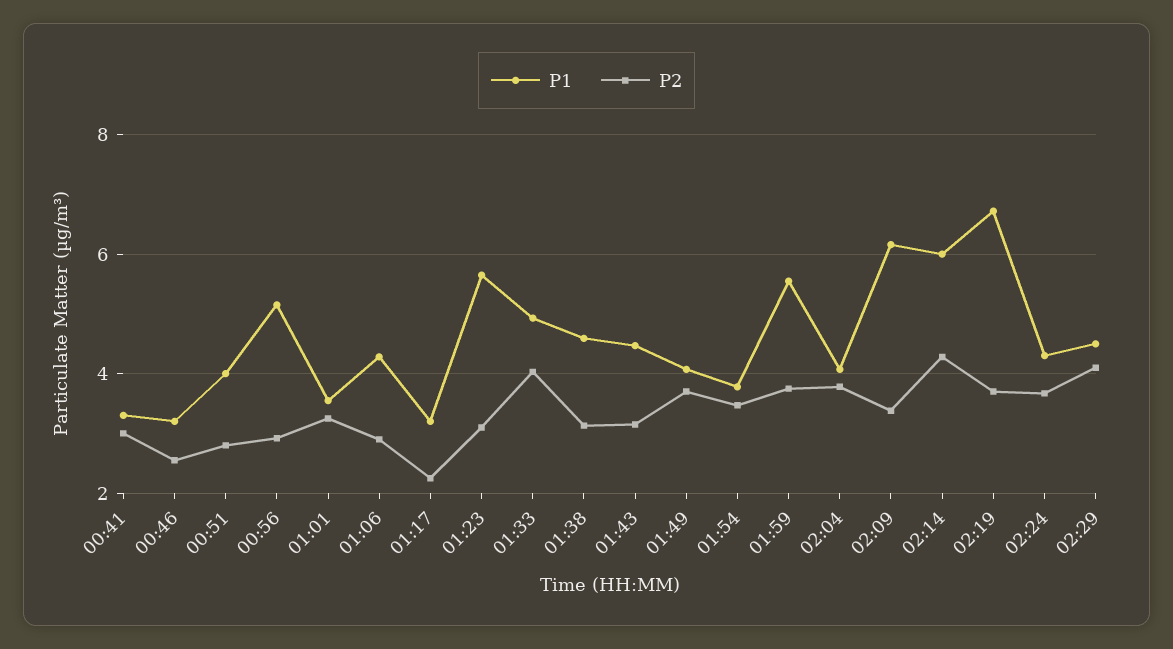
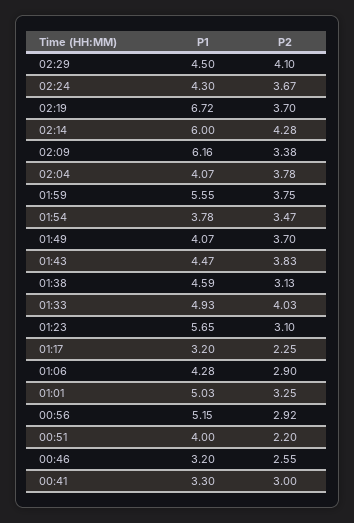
  {
    "P1": {
      "00:41": 3.3,
      "00:46": 3.2,
      "00:51": 4,
      "00:56": 5.15,
-     "01:01": 3.6,
+     "01:01": 5.03,
      "01:06": 4.28,
      "01:17": 3.2,
      "01:23": 5.65,
      "01:33": 4.93,
      "01:38": 4.59,
      "01:43": 4.47,
      "01:49": 4.07,
      "01:54": 3.78,
      "01:59": 5.55,
      "02:04": 4.07,
      "02:09": 6.16,
      "02:14": 6,
      "02:19": 6.72,
      "02:24": 4.3,
      "02:29": 4.5
    },
    "P2": {
      "00:41": 3,
      "00:46": 2.55,
-     "00:51": 2.8,
+     "00:51": 2.2,
      "00:56": 2.92,
      "01:01": 3.25,
      "01:06": 2.9,
      "01:17": 2.25,
      "01:23": 3.1,
      "01:33": 4.03,
      "01:38": 3.13,
-     "01:43": 3.2,
+     "01:43": 3.83,
      "01:49": 3.7,
      "01:54": 3.47,
      "01:59": 3.75,
      "02:04": 3.78,
      "02:09": 3.38,
      "02:14": 4.28,
      "02:19": 3.7,
      "02:24": 3.67,
      "02:29": 4.1
    }
  }

